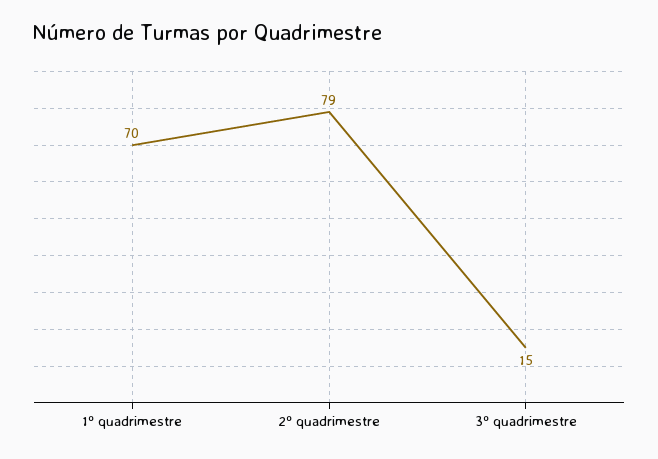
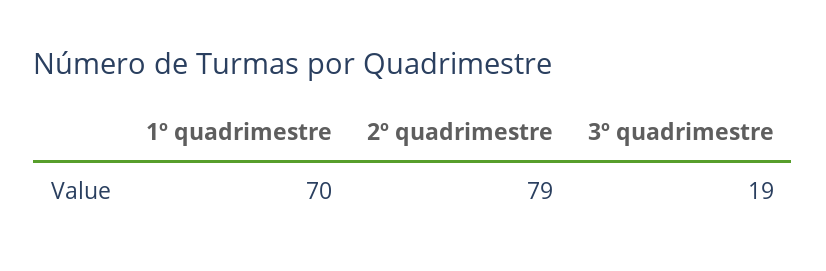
  {
    "1º quadrimestre": 70,
    "2º quadrimestre": 79,
-   "3º quadrimestre": 15
+   "3º quadrimestre": 19
  }

